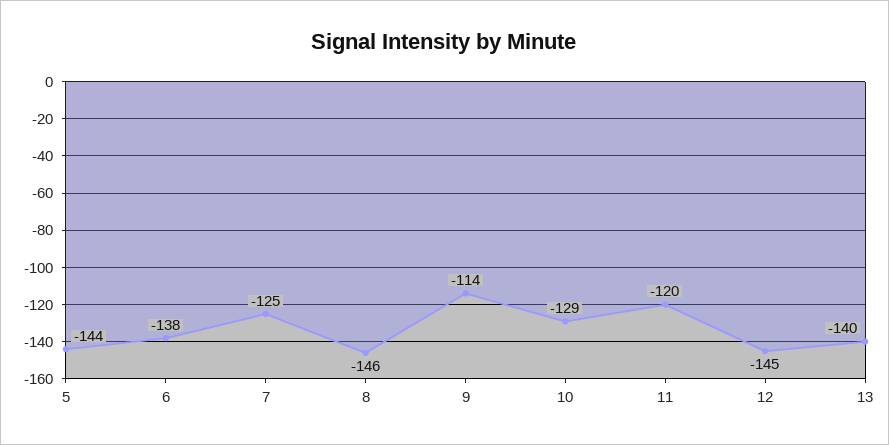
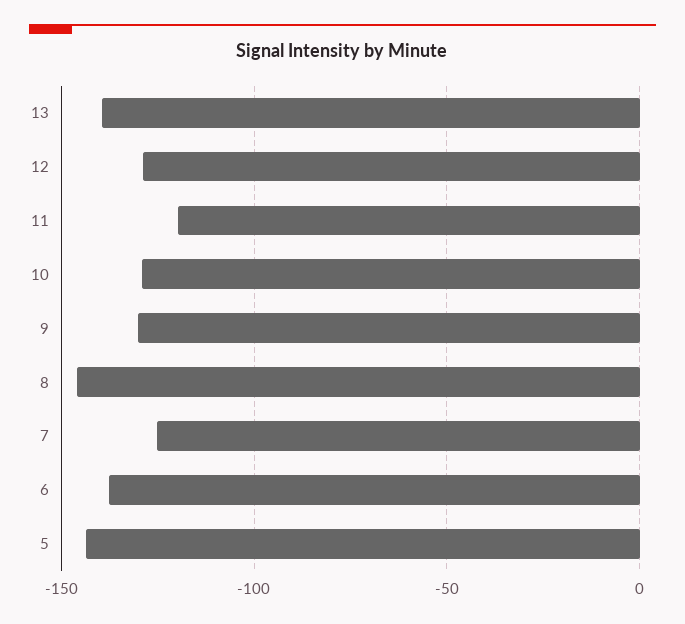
  {
    "5": -144,
    "6": -138,
    "7": -125,
    "8": -146,
-   "9": -114,
+   "9": -130,
    "10": -129,
    "11": -120,
-   "12": -145,
+   "12": -130,
    "13": -140
  }

